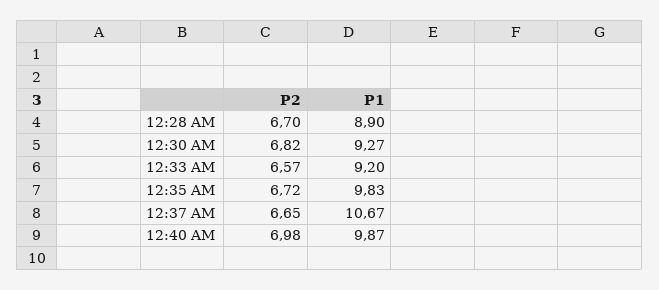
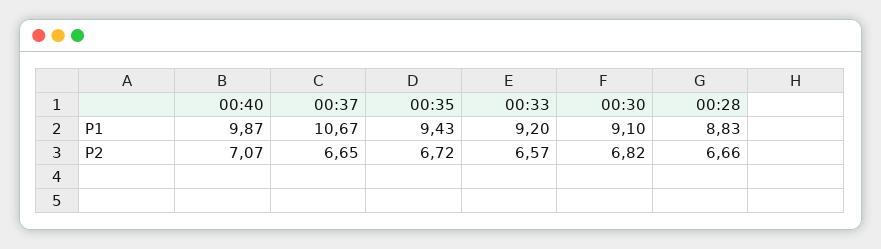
  {
    "P2": {
-     "12:28 AM": 6.7,
+     "12:28 AM": 6.66,
      "12:30 AM": 6.82,
      "12:33 AM": 6.57,
      "12:35 AM": 6.72,
      "12:37 AM": 6.65,
-     "12:40 AM": 6.98
+     "12:40 AM": 7.07
    },
    "P1": {
-     "12:28 AM": 8.9,
+     "12:28 AM": 8.83,
-     "12:30 AM": 9.27,
+     "12:30 AM": 9.1,
      "12:33 AM": 9.2,
-     "12:35 AM": 9.83,
+     "12:35 AM": 9.43,
      "12:37 AM": 10.67,
      "12:40 AM": 9.87
    }
  }

